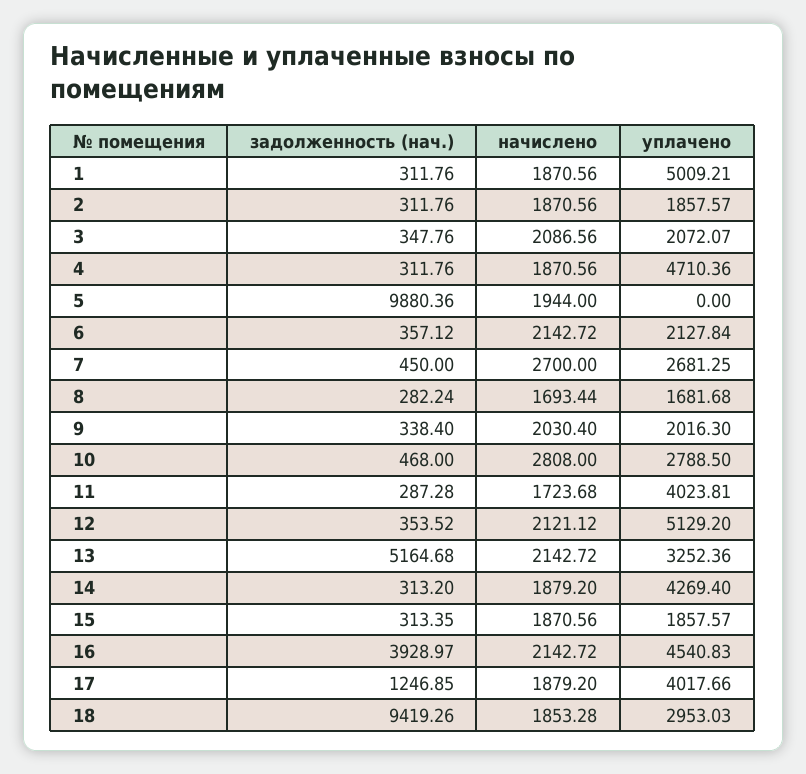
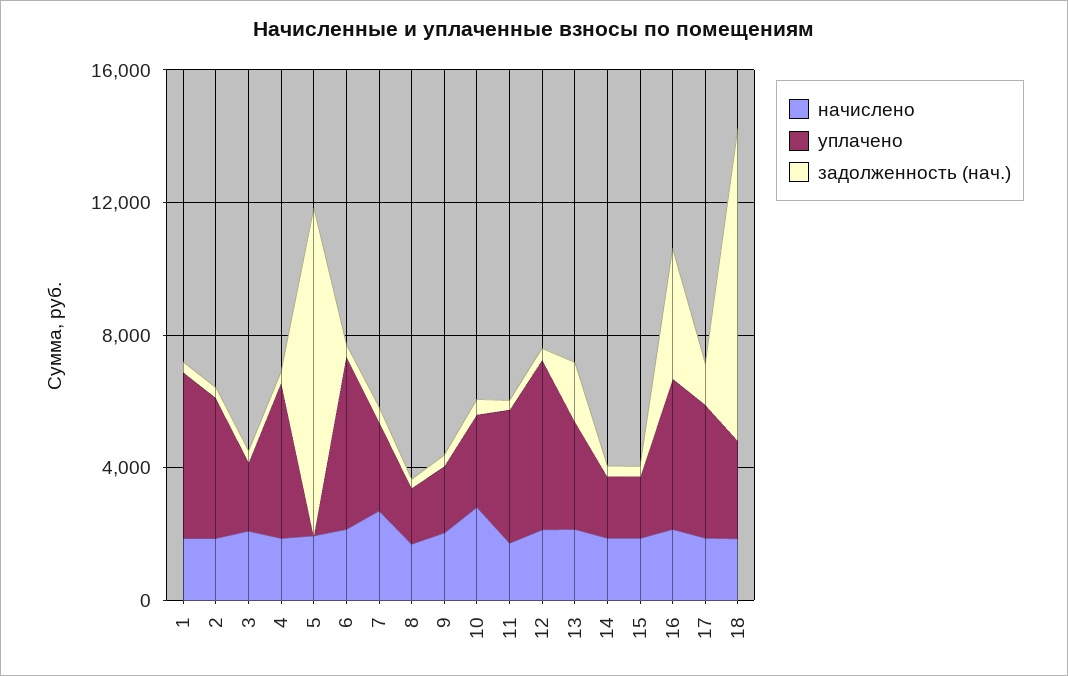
  {
    "задолженность (нач.)": {
      "1": 311.76,
      "2": 311.76,
      "3": 347.76,
      "4": 311.76,
      "5": 9880.36,
      "6": 357.12,
      "7": 450,
      "8": 282.24,
      "9": 338.4,
      "10": 468,
      "11": 287.28,
      "12": 353.52,
-     "13": 5164.68,
+     "13": 2000,
      "14": 313.2,
      "15": 313.35,
      "16": 3928.97,
      "17": 1246.85,
      "18": 9419.26
    },
    "начислено": {
      "1": 1870.56,
      "2": 1870.56,
      "3": 2086.56,
      "4": 1870.56,
      "5": 1944,
      "6": 2142.72,
      "7": 2700,
      "8": 1693.44,
      "9": 2030.4,
      "10": 2808,
      "11": 1723.68,
      "12": 2121.12,
      "13": 2142.72,
      "14": 1879.2,
      "15": 1870.56,
      "16": 2142.72,
      "17": 1879.2,
      "18": 1853.28
    },
    "уплачено": {
      "1": 5009.21,
-     "2": 1857.57,
+     "2": 4000,
      "3": 2072.07,
      "4": 4710.36,
      "5": 0,
-     "6": 2127.84,
+     "6": 5000,
      "7": 2681.25,
      "8": 1681.68,
      "9": 2016.3,
      "10": 2788.5,
      "11": 4023.81,
      "12": 5129.2,
      "13": 3252.36,
-     "14": 4269.4,
+     "14": 2000,
      "15": 1857.57,
      "16": 4540.83,
      "17": 4017.66,
      "18": 2953.03
    }
  }

